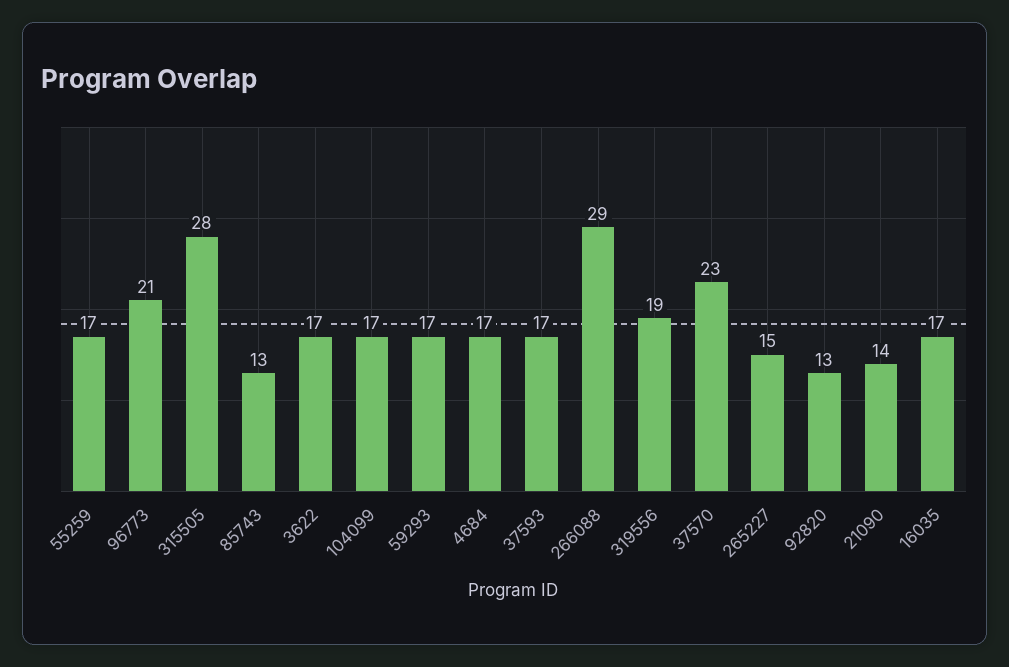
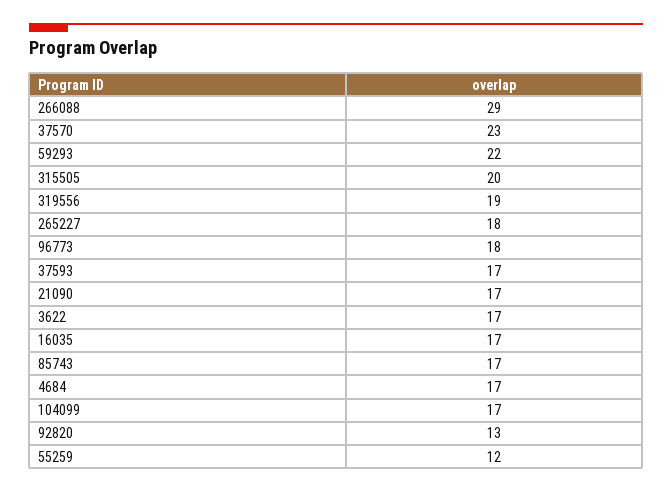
  {
-   "55259": 17,
+   "55259": 12,
-   "96773": 21,
+   "96773": 18,
-   "315505": 28,
+   "315505": 20,
-   "85743": 13,
+   "85743": 17,
    "3622": 17,
    "104099": 17,
-   "59293": 17,
+   "59293": 22,
    "4684": 17,
    "37593": 17,
    "266088": 29,
    "319556": 19,
    "37570": 23,
-   "265227": 15,
+   "265227": 18,
    "92820": 13,
-   "21090": 14,
+   "21090": 17,
    "16035": 17
  }

